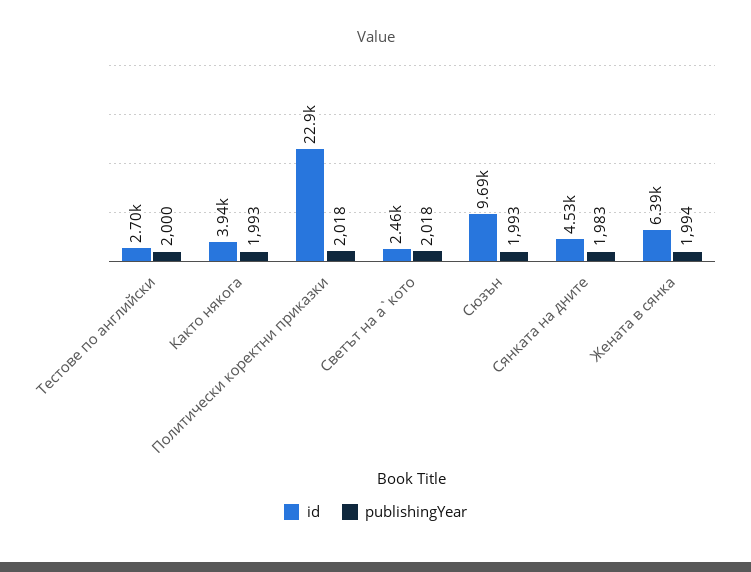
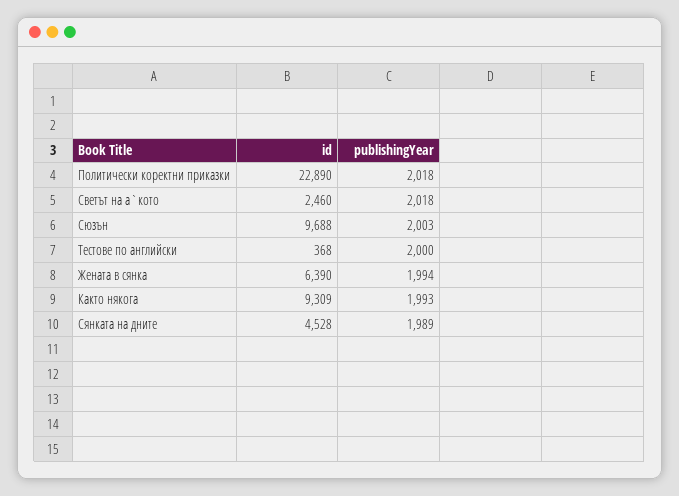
  {
    "id": {
-     "Тестове по английски": 2700,
+     "Тестове по английски": 368,
-     "Както някога": 3940,
+     "Както някога": 9309,
      "Политически коректни приказки": 22890,
      "Светът на а`кото": 2460,
      "Сюзън": 9688,
      "Сянката на дните": 4528,
      "Жената в сянка": 6390
    },
    "publishingYear": {
      "Тестове по английски": 2000,
      "Както някога": 1993,
      "Политически коректни приказки": 2018,
      "Светът на а`кото": 2018,
-     "Сюзън": 1993,
+     "Сюзън": 2003,
-     "Сянката на дните": 1983,
+     "Сянката на дните": 1989,
      "Жената в сянка": 1994
    }
  }

